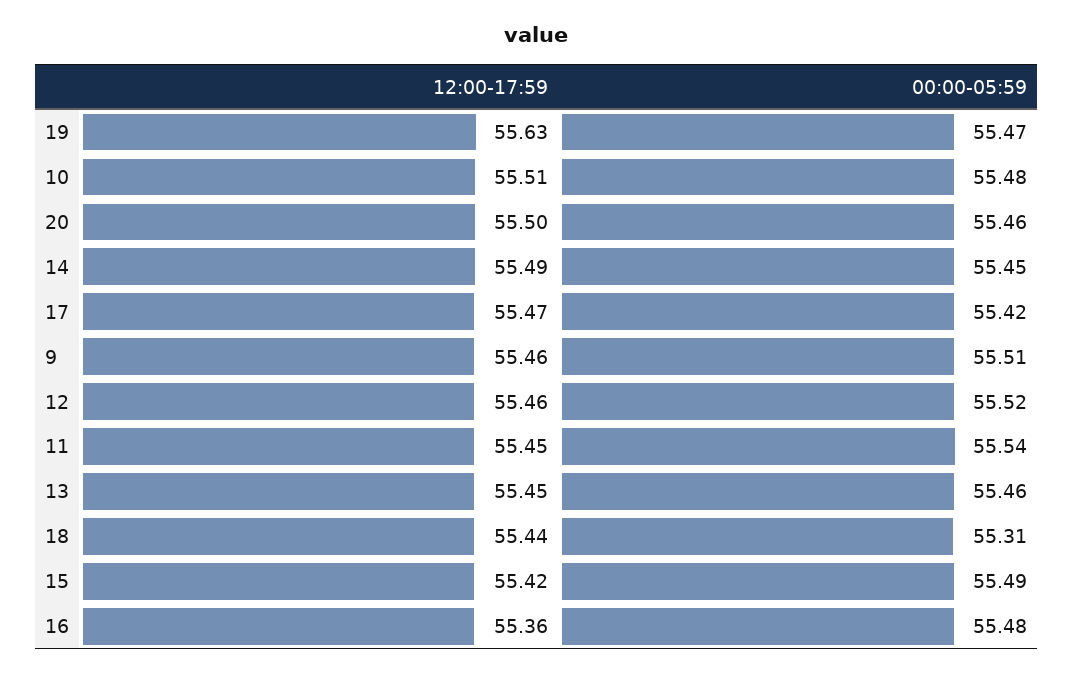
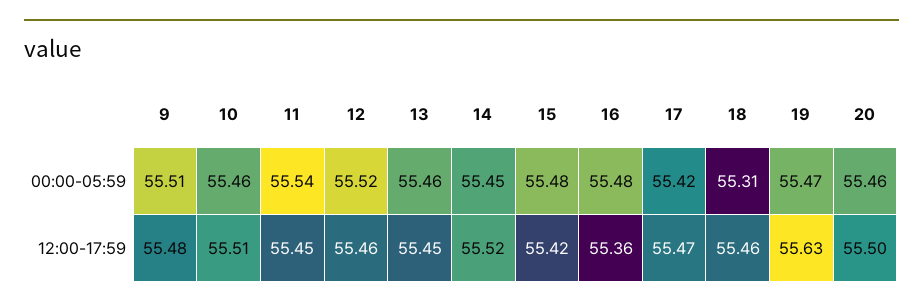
  {
    "12:00-17:59": {
      "19": 55.63,
      "10": 55.51,
      "20": 55.5,
-     "14": 55.49,
+     "14": 55.52,
      "17": 55.47,
-     "9": 55.46,
+     "9": 55.48,
      "12": 55.46,
      "11": 55.45,
      "13": 55.45,
-     "18": 55.44,
+     "18": 55.46,
      "15": 55.42,
      "16": 55.36
    },
    "00:00-05:59": {
      "19": 55.47,
-     "10": 55.48,
+     "10": 55.46,
      "20": 55.46,
      "14": 55.45,
      "17": 55.42,
      "9": 55.51,
      "12": 55.52,
      "11": 55.54,
      "13": 55.46,
      "18": 55.31,
-     "15": 55.49,
+     "15": 55.48,
      "16": 55.48
    }
  }

